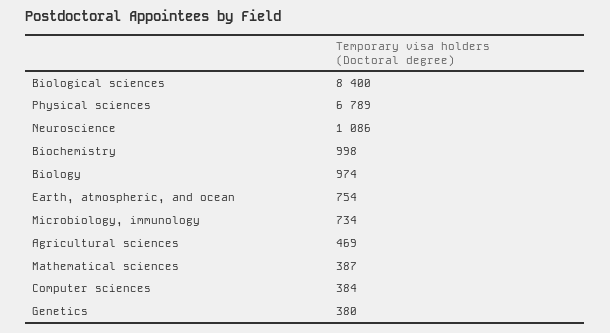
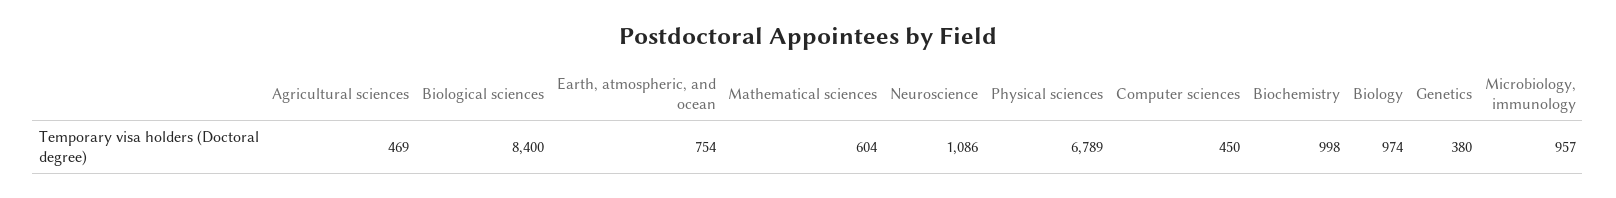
  {
    "Biological sciences": 8400,
    "Physical sciences": 6789,
    "Neuroscience": 1086,
    "Biochemistry": 998,
    "Biology": 974,
    "Earth, atmospheric, and ocean": 754,
-   "Microbiology, immunology": 734,
+   "Microbiology, immunology": 957,
    "Agricultural sciences": 469,
-   "Mathematical sciences": 387,
+   "Mathematical sciences": 604,
-   "Computer sciences": 384,
+   "Computer sciences": 450,
    "Genetics": 380
  }

